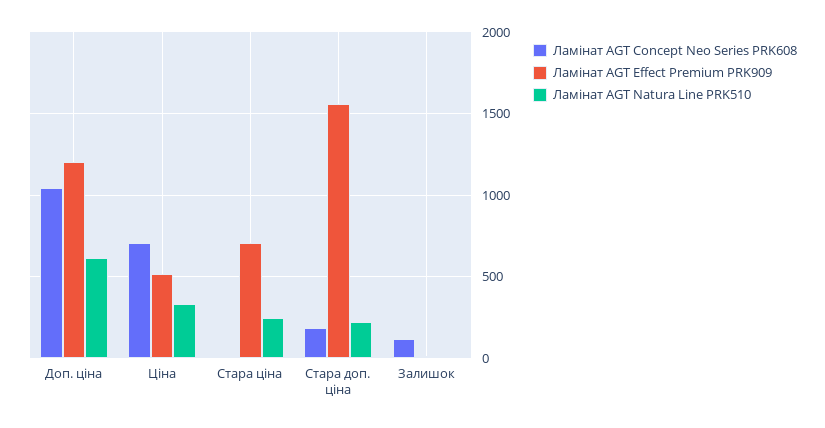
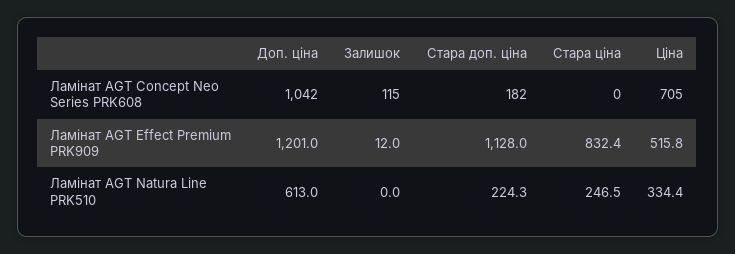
  {
    "Ламінат AGT Concept Neo Series PRK608": {
      "Доп. ціна": 1042,
      "Ціна": 705,
      "Стара ціна": 0,
      "Стара доп. ціна": 182,
      "Залишок": 115
    },
    "Ламінат AGT Effect Premium PRK909": {
      "Доп. ціна": 1201,
      "Ціна": 515.8,
-     "Стара ціна": 700,
+     "Стара ціна": 832.4,
-     "Стара доп. ціна": 1550,
+     "Стара доп. ціна": 1128,
      "Залишок": 12
    },
    "Ламінат AGT Natura Line PRK510": {
      "Доп. ціна": 613,
      "Ціна": 334.4,
      "Стара ціна": 246.5,
      "Стара доп. ціна": 224.3,
      "Залишок": 0
    }
  }

